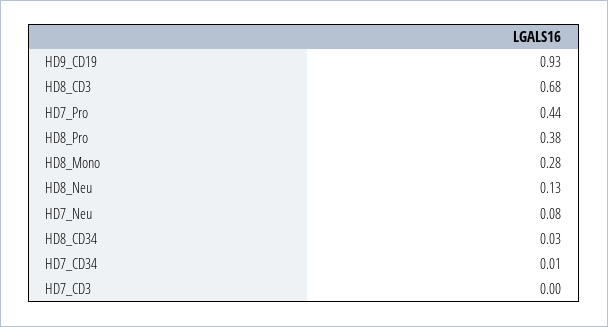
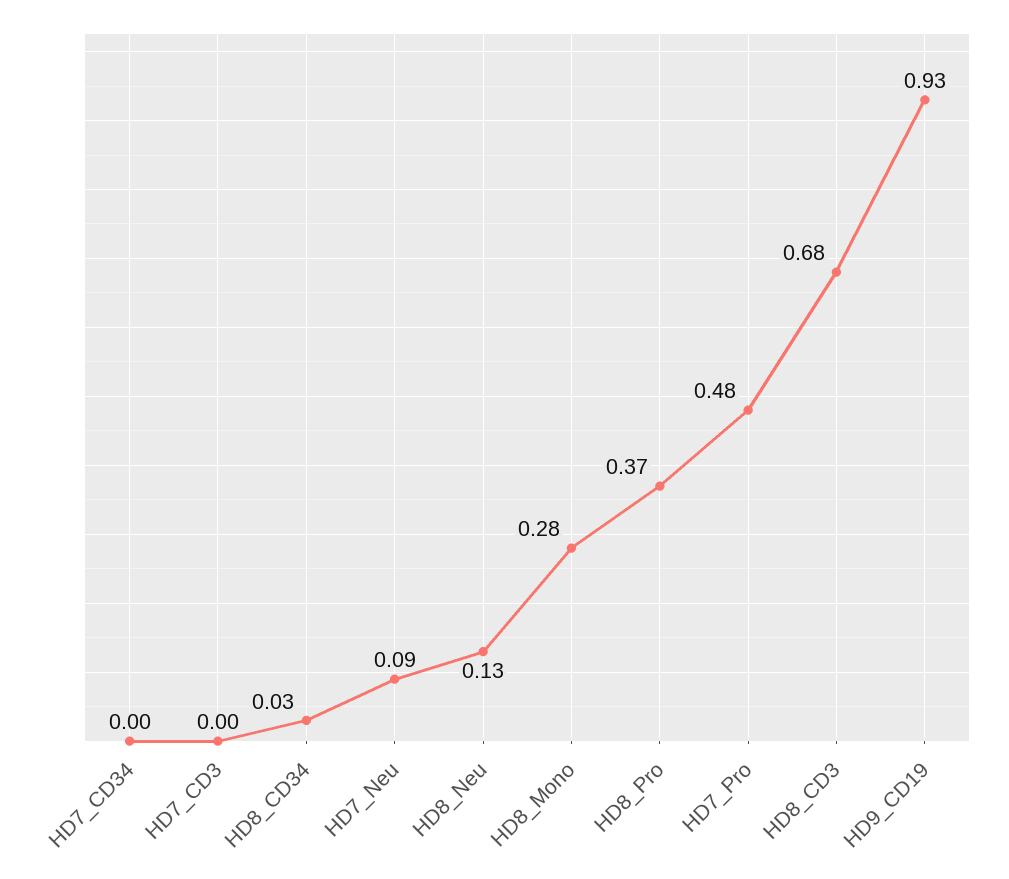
  {
    "HD9_CD19": 0.93,
    "HD8_CD3": 0.68,
-   "HD7_Pro": 0.44,
+   "HD7_Pro": 0.48,
-   "HD8_Pro": 0.38,
+   "HD8_Pro": 0.37,
    "HD8_Mono": 0.28,
    "HD8_Neu": 0.13,
-   "HD7_Neu": 0.08,
+   "HD7_Neu": 0.09,
    "HD8_CD34": 0.03,
-   "HD7_CD34": 0.01,
+   "HD7_CD34": 0,
    "HD7_CD3": 0
  }

